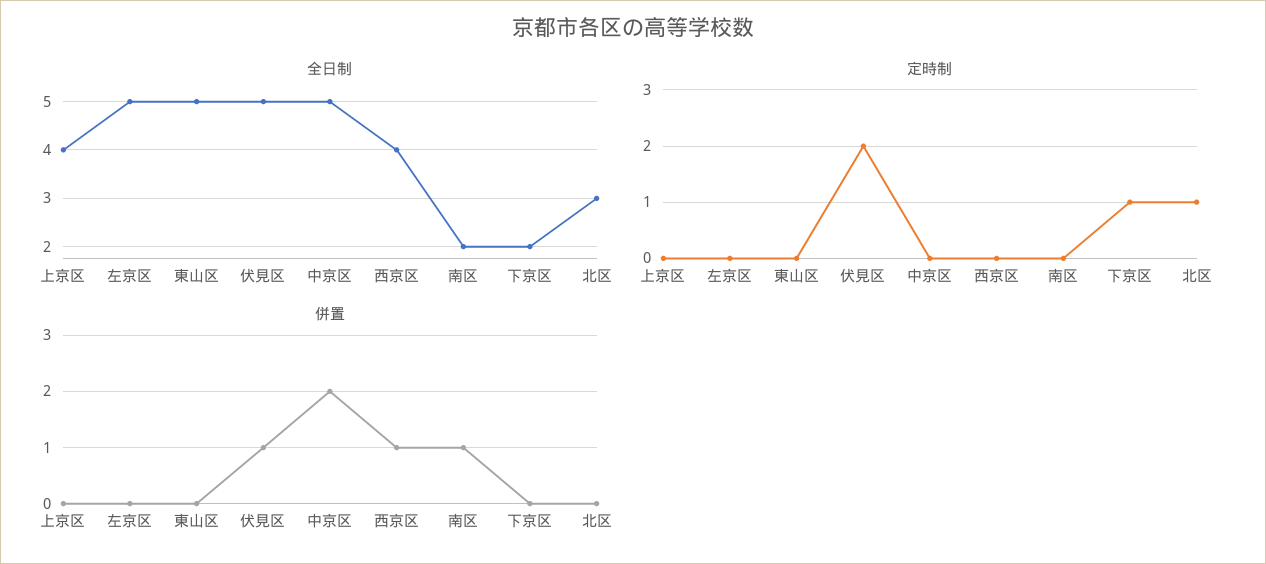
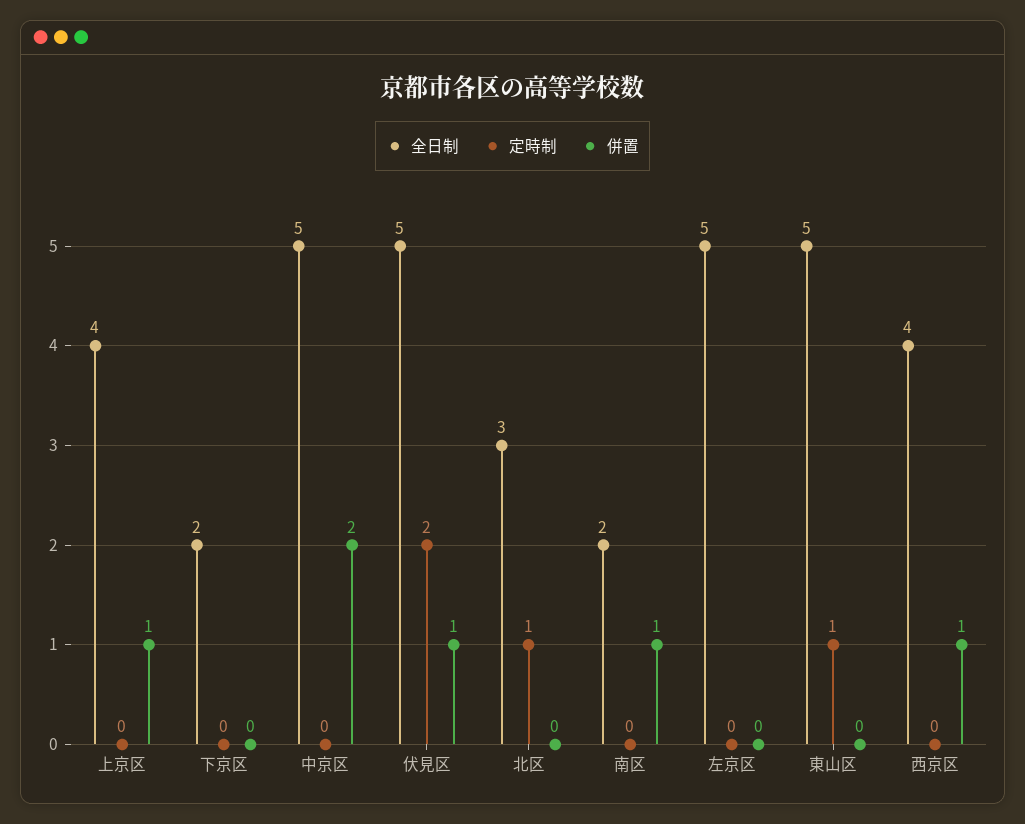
  {
    "全日制": {
      "上京区": 4,
      "左京区": 5,
      "東山区": 5,
      "伏見区": 5,
      "中京区": 5,
      "西京区": 4,
      "南区": 2,
      "下京区": 2,
      "北区": 3
    },
    "定時制": {
      "上京区": 0,
      "左京区": 0,
-     "東山区": 0,
+     "東山区": 1,
      "伏見区": 2,
      "中京区": 0,
      "西京区": 0,
      "南区": 0,
-     "下京区": 1,
+     "下京区": 0,
      "北区": 1
    },
    "併置": {
-     "上京区": 0,
+     "上京区": 1,
      "左京区": 0,
      "東山区": 0,
      "伏見区": 1,
      "中京区": 2,
      "西京区": 1,
      "南区": 1,
      "下京区": 0,
      "北区": 0
    }
  }

